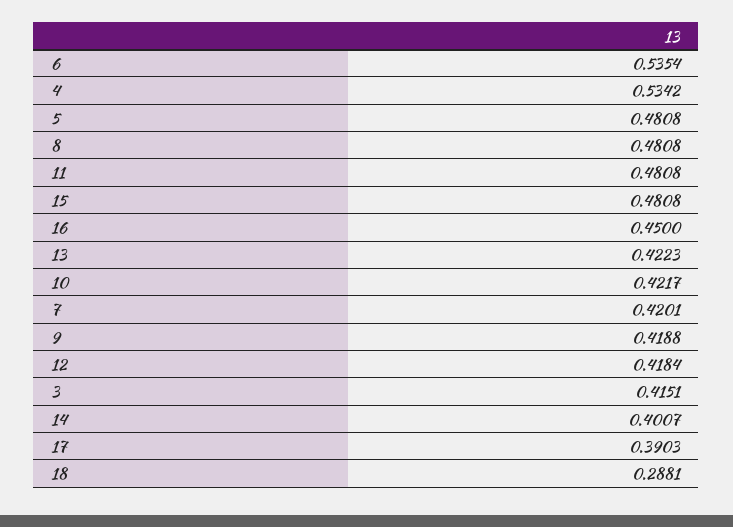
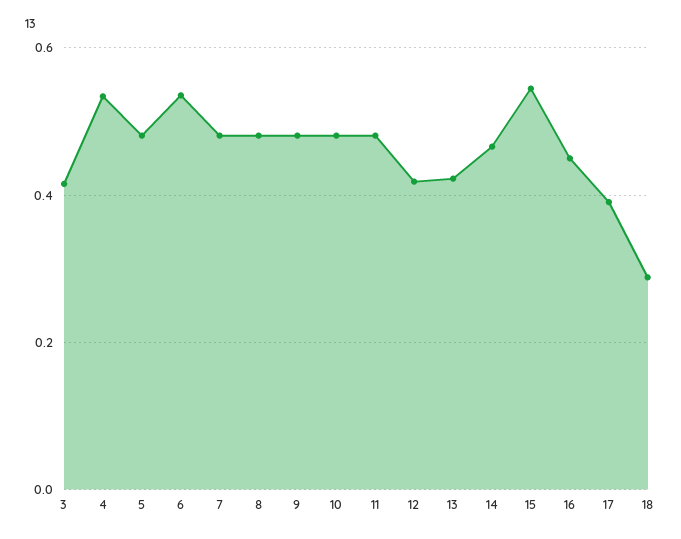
  {
    "6": 0.5354,
    "4": 0.5342,
    "5": 0.4808,
    "8": 0.4808,
    "11": 0.4808,
-   "15": 0.4808,
+   "15": 0.54,
    "16": 0.45,
    "13": 0.4223,
-   "10": 0.4217,
+   "10": 0.48,
-   "7": 0.4201,
+   "7": 0.48,
-   "9": 0.4188,
+   "9": 0.48,
    "12": 0.4184,
    "3": 0.4151,
-   "14": 0.4007,
+   "14": 0.46,
    "17": 0.3903,
    "18": 0.2881
  }

